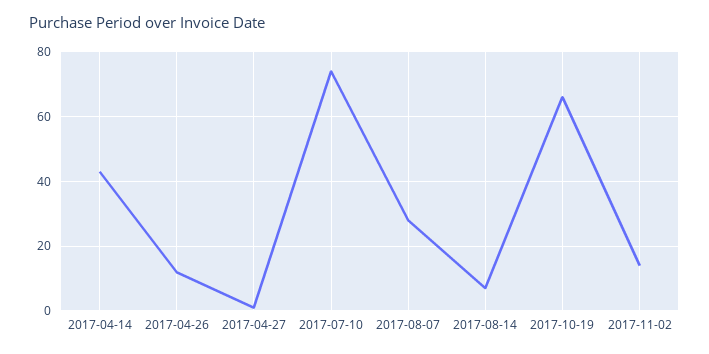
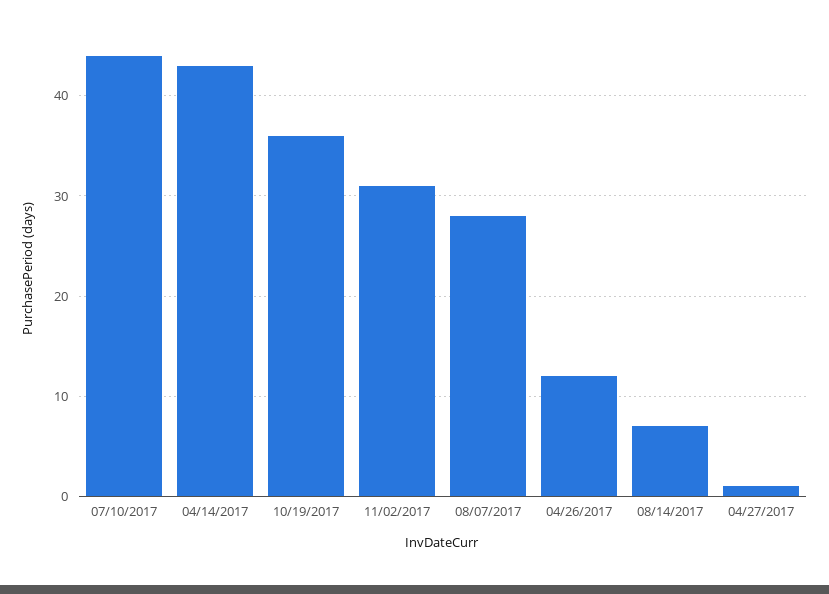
  {
    "2017-04-14": 43,
    "2017-04-26": 12,
    "2017-04-27": 1,
-   "2017-07-10": 75,
+   "2017-07-10": 44,
    "2017-08-07": 28,
    "2017-08-14": 7,
-   "2017-10-19": 65,
+   "2017-10-19": 36,
-   "2017-11-02": 15
+   "2017-11-02": 31
  }

